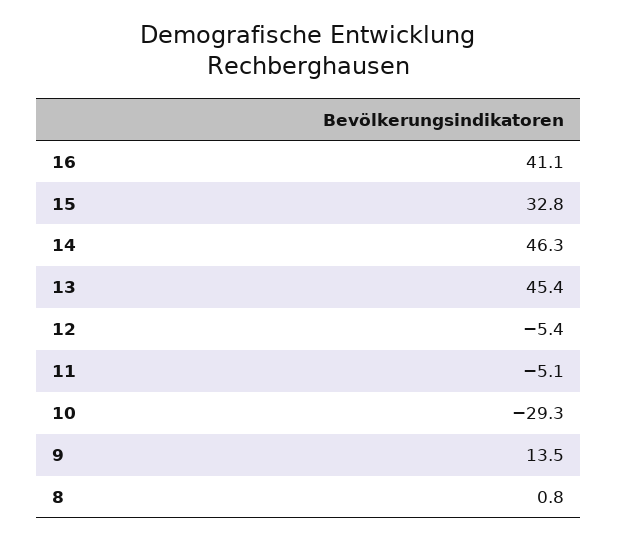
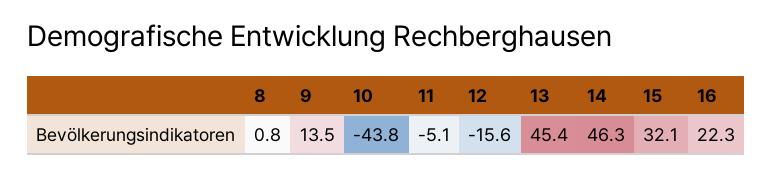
  {
-   "16": 41.1,
+   "16": 22.3,
-   "15": 32.8,
+   "15": 32.1,
    "14": 46.3,
    "13": 45.4,
-   "12": -5.4,
+   "12": -15.6,
    "11": -5.1,
-   "10": -29.3,
+   "10": -43.8,
    "9": 13.5,
    "8": 0.8
  }

